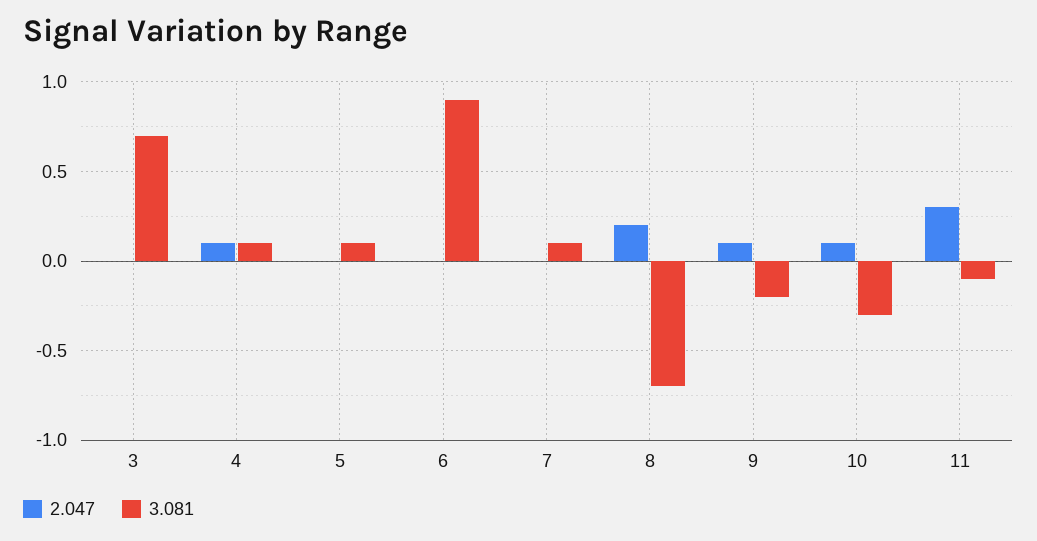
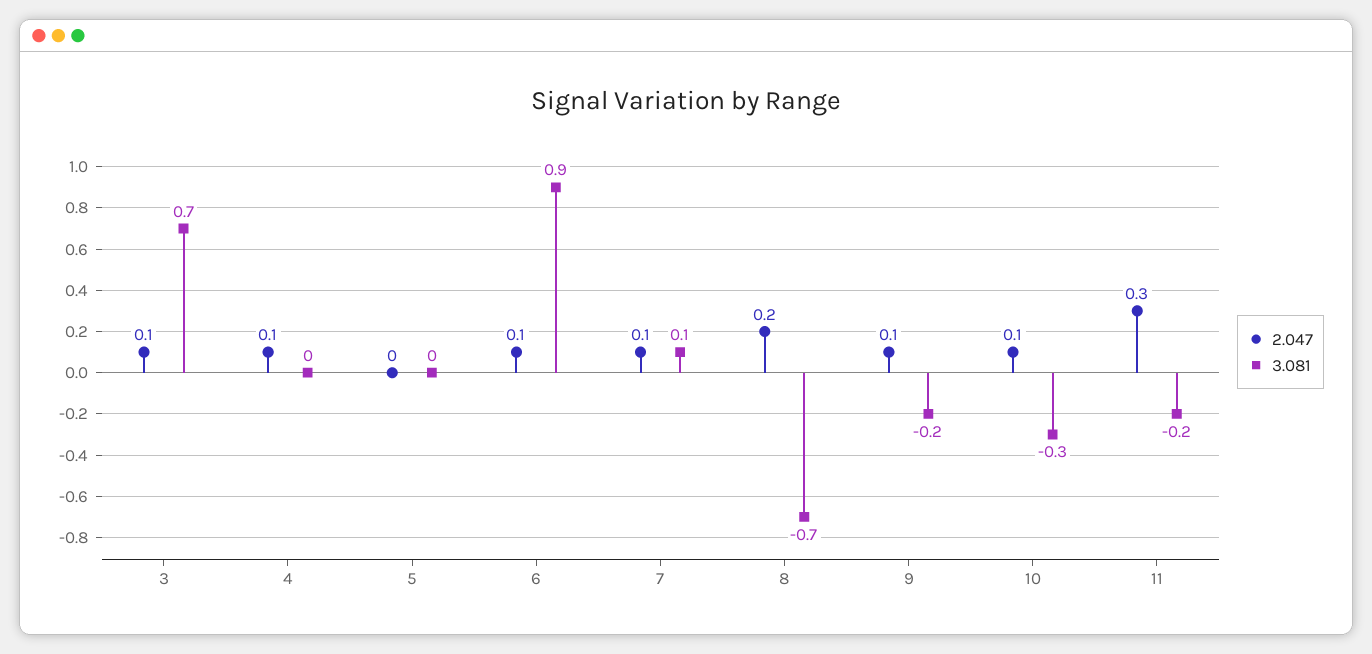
  {
    "2.047": {
-     "3": 0,
+     "3": 0.1,
      "4": 0.1,
      "5": 0,
-     "6": 0,
+     "6": 0.1,
-     "7": 0,
+     "7": 0.1,
      "8": 0.2,
      "9": 0.1,
      "10": 0.1,
      "11": 0.3
    },
    "3.081": {
      "3": 0.7,
-     "4": 0.1,
+     "4": 0,
-     "5": 0.1,
+     "5": 0,
      "6": 0.9,
      "7": 0.1,
      "8": -0.7,
      "9": -0.2,
      "10": -0.3,
-     "11": -0.1
+     "11": -0.2
    }
  }

